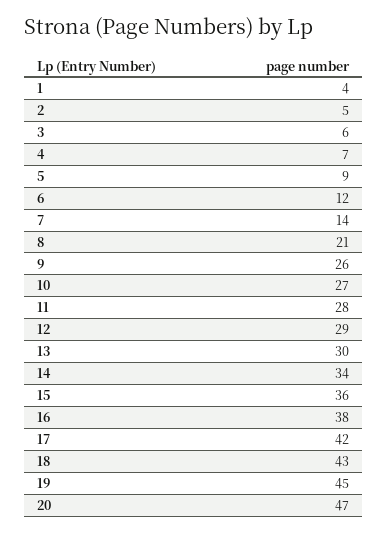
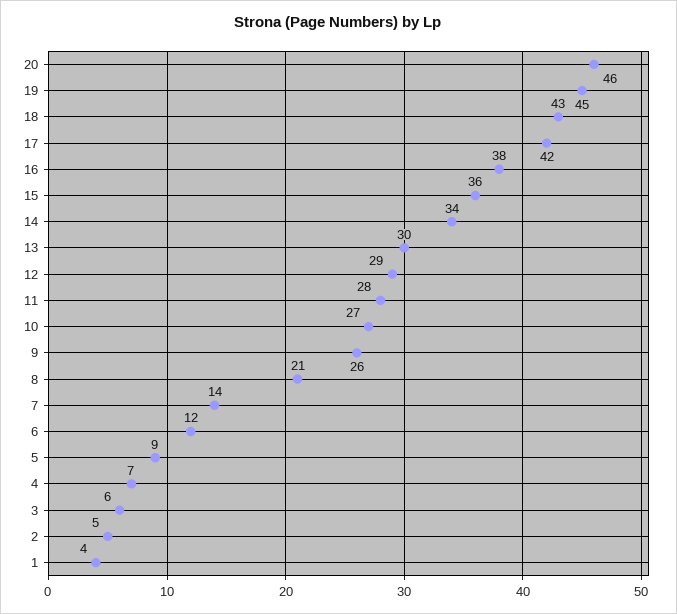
  {
    "1": 4,
    "2": 5,
    "3": 6,
    "4": 7,
    "5": 9,
    "6": 12,
    "7": 14,
    "8": 21,
    "9": 26,
    "10": 27,
    "11": 28,
    "12": 29,
    "13": 30,
    "14": 34,
    "15": 36,
    "16": 38,
    "17": 42,
    "18": 43,
    "19": 45,
-   "20": 47
+   "20": 46
  }

